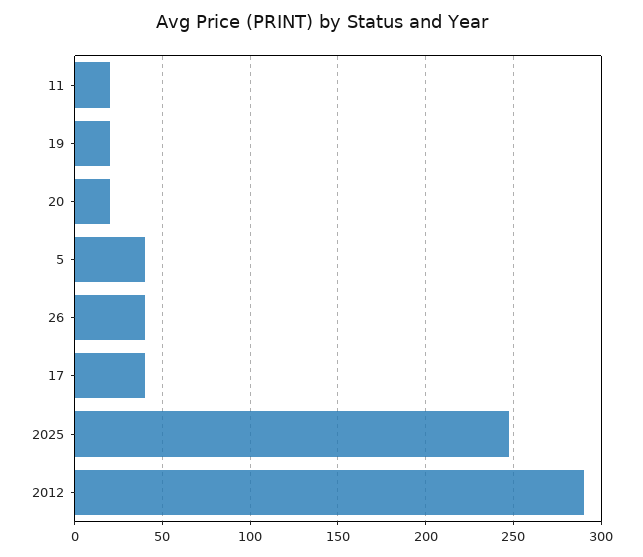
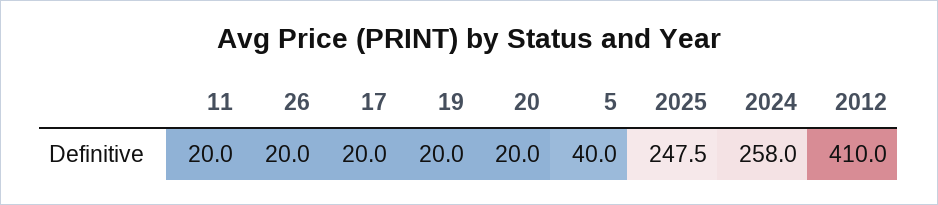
  {
    "11": 20,
    "19": 20,
    "20": 20,
    "5": 40,
-   "26": 40,
+   "26": 20,
-   "17": 40,
+   "17": 20,
    "2025": 247.5,
-   "2012": 290
+   "2012": 410,
+   "2024": 258
  }

